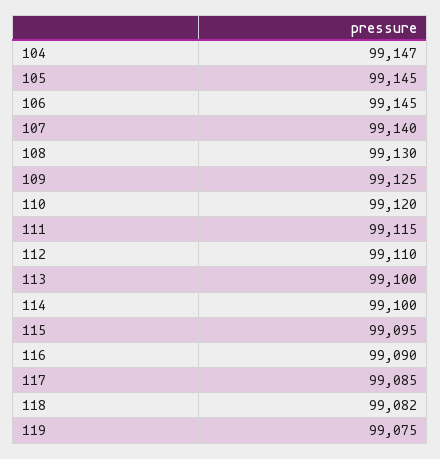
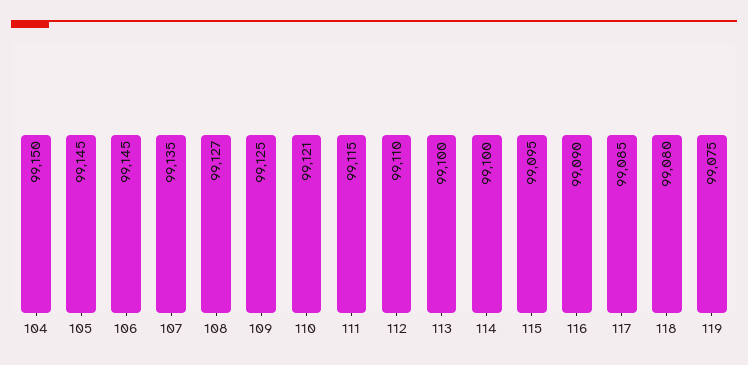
  {
-   "104": 99147,
+   "104": 99150,
    "105": 99145,
    "106": 99145,
-   "107": 99140,
+   "107": 99135,
-   "108": 99130,
+   "108": 99127,
    "109": 99125,
-   "110": 99120,
+   "110": 99121,
    "111": 99115,
    "112": 99110,
    "113": 99100,
    "114": 99100,
    "115": 99095,
    "116": 99090,
    "117": 99085,
-   "118": 99082,
+   "118": 99080,
    "119": 99075
  }

